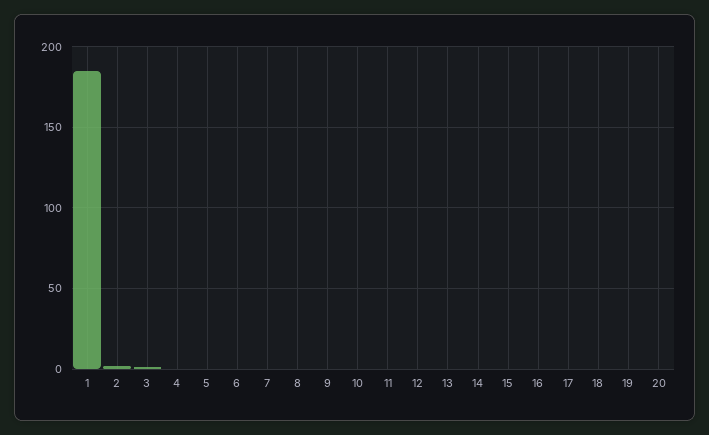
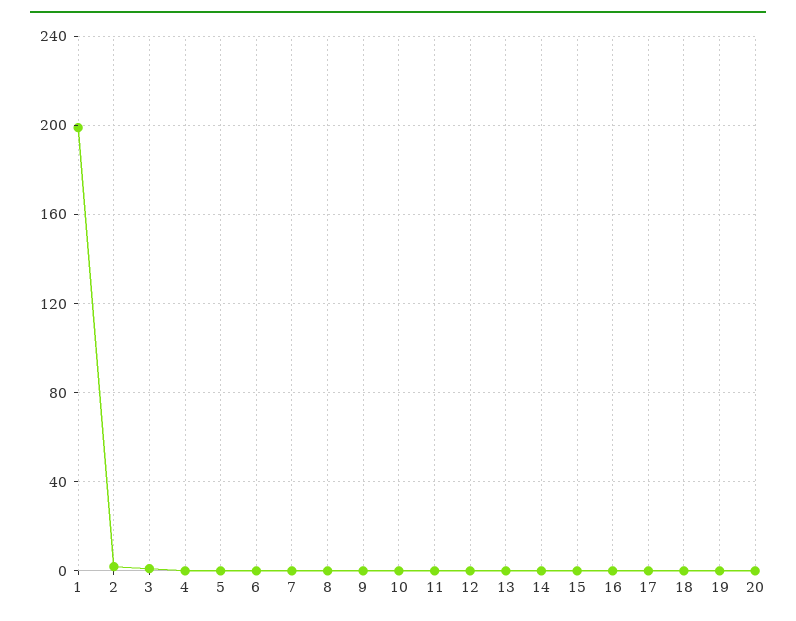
  {
-   "1": 185,
+   "1": 200,
    "2": 0,
    "3": 0,
    "4": 0,
    "5": 0,
    "6": 0,
    "7": 0,
    "8": 0,
    "9": 0,
    "10": 0,
    "11": 0,
    "12": 0,
    "13": 0,
    "14": 0,
    "15": 0,
    "16": 0,
    "17": 0,
    "18": 0,
    "19": 0,
    "20": 0
  }

